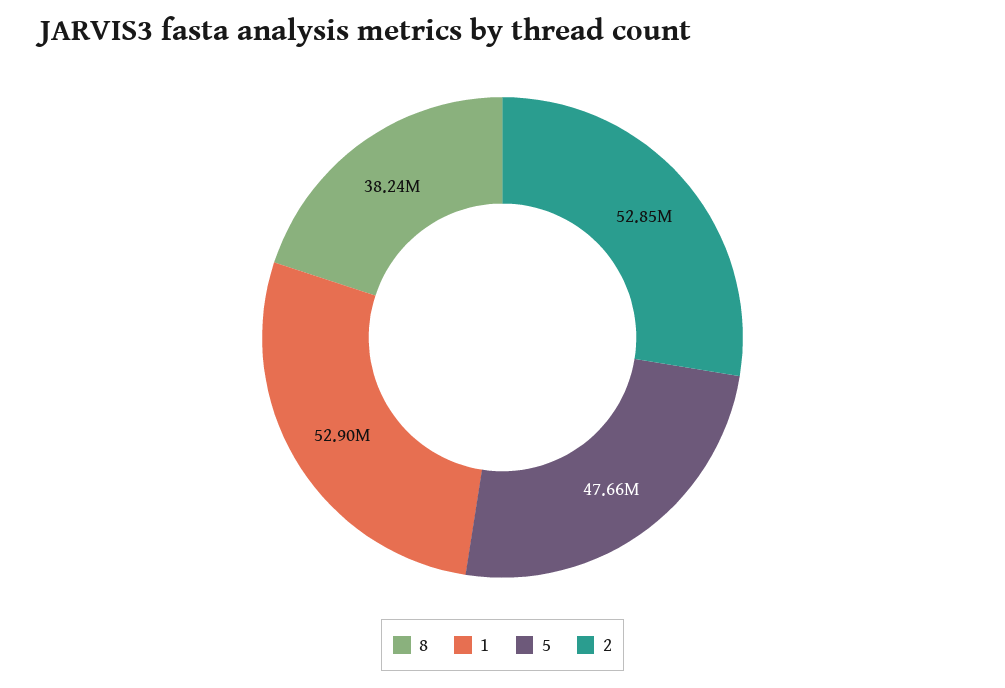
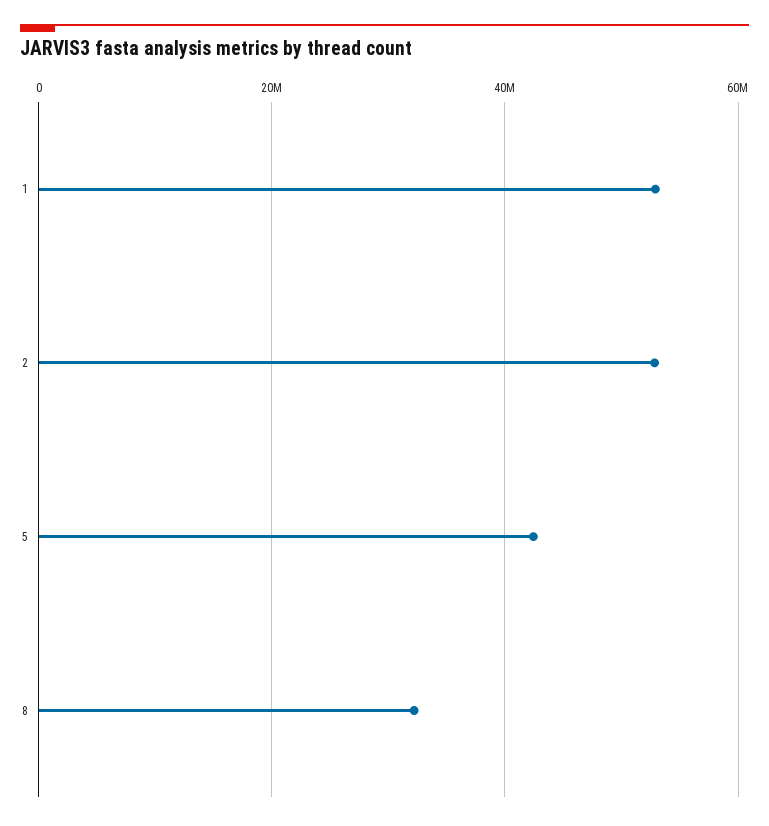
  {
-   "8": 38240000,
+   "8": 32000000,
    "1": 52900000,
-   "5": 47660000,
+   "5": 42000000,
    "2": 52850000
  }

